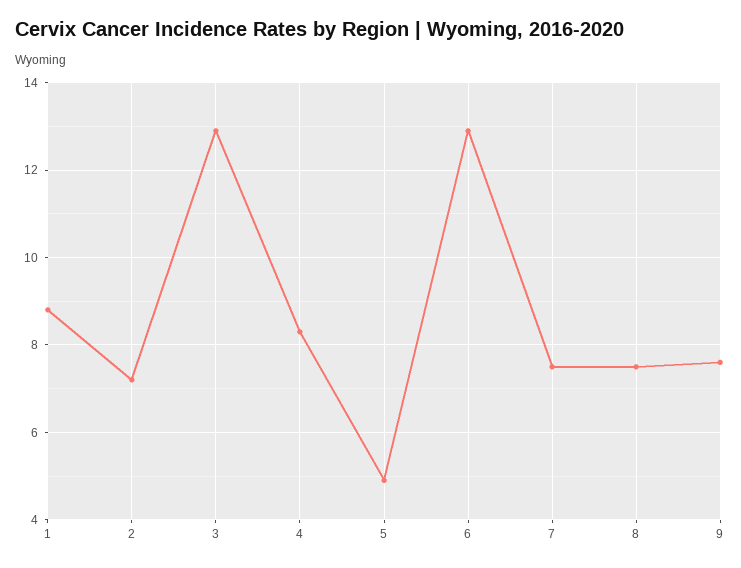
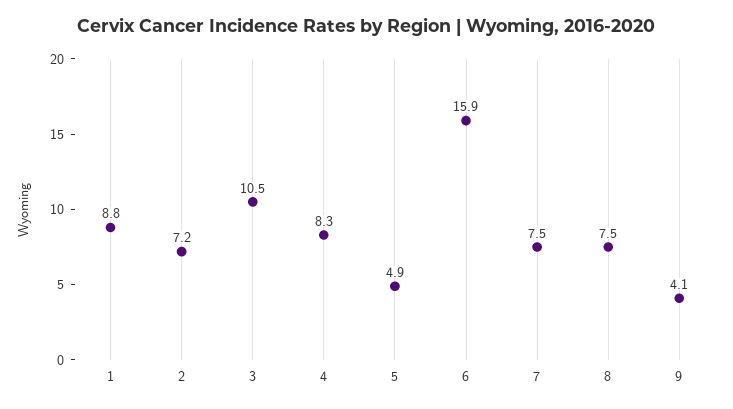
  {
    "1": 8.8,
    "2": 7.2,
-   "3": 13,
+   "3": 10.5,
    "4": 8.3,
    "5": 4.9,
-   "6": 13,
+   "6": 15.9,
    "7": 7.5,
    "8": 7.5,
-   "9": 7.5
+   "9": 4.1
  }

